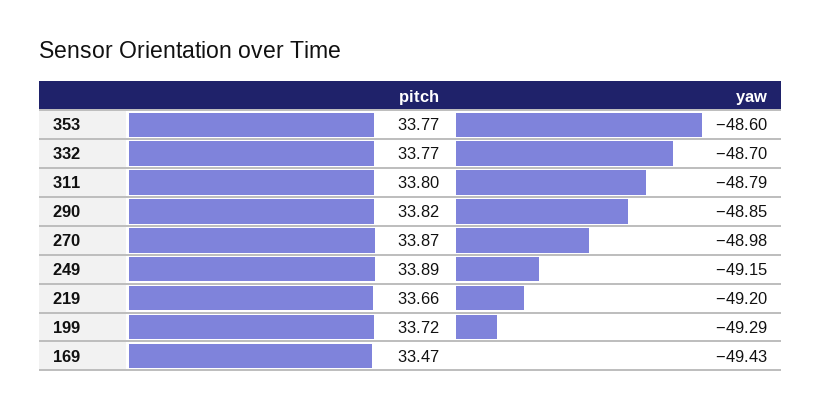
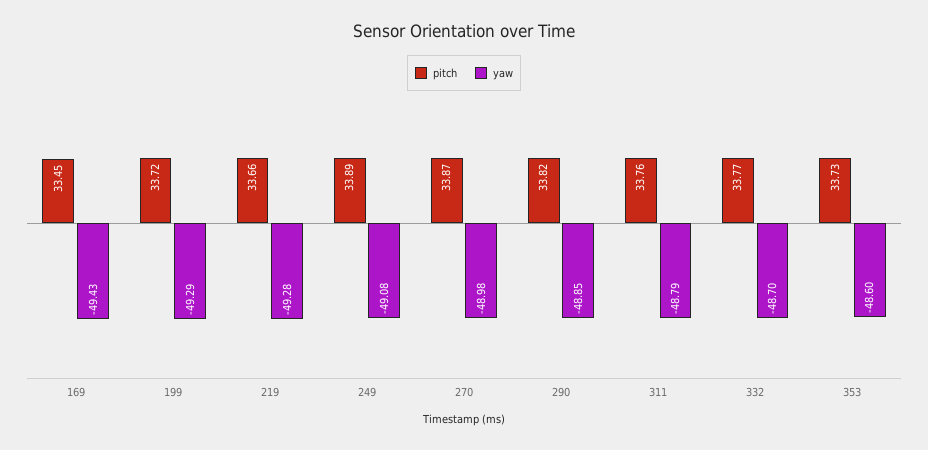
  {
    "pitch": {
-     "353": 33.77,
+     "353": 33.73,
      "332": 33.77,
-     "311": 33.8,
+     "311": 33.76,
      "290": 33.82,
      "270": 33.87,
      "249": 33.89,
      "219": 33.66,
      "199": 33.72,
-     "169": 33.47
+     "169": 33.45
    },
    "yaw": {
      "353": -48.6,
      "332": -48.7,
      "311": -48.79,
      "290": -48.85,
      "270": -48.98,
-     "249": -49.15,
+     "249": -49.08,
-     "219": -49.2,
+     "219": -49.28,
      "199": -49.29,
      "169": -49.43
    }
  }

